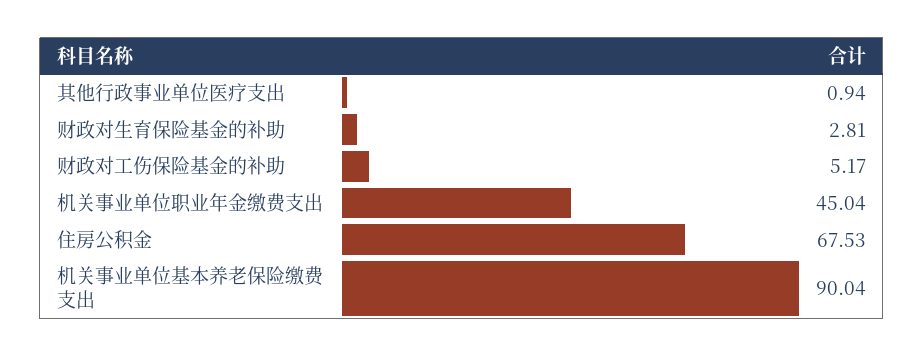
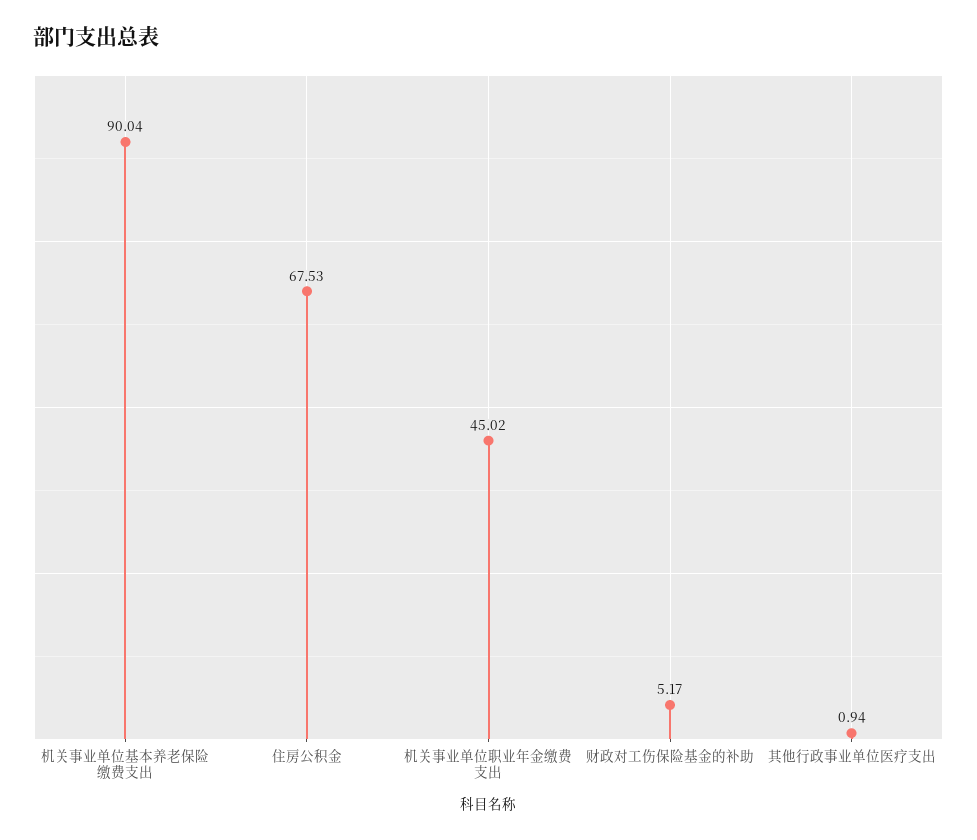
  {
    "其他行政事业单位医疗支出": 0.94,
-   "财政对生育保险基金的补助": 2.81,
    "财政对工伤保险基金的补助": 5.17,
-   "机关事业单位职业年金缴费支出": 45.04,
+   "机关事业单位职业年金缴费支出": 45.02,
    "住房公积金": 67.53,
    "机关事业单位基本养老保险缴费支出": 90.04
  }

